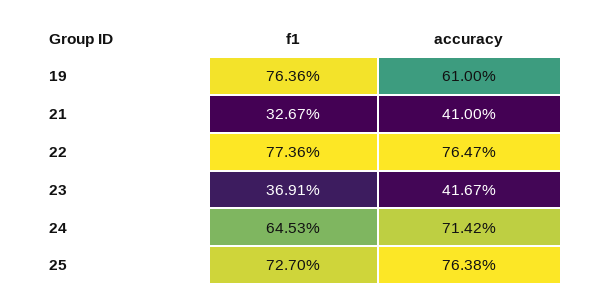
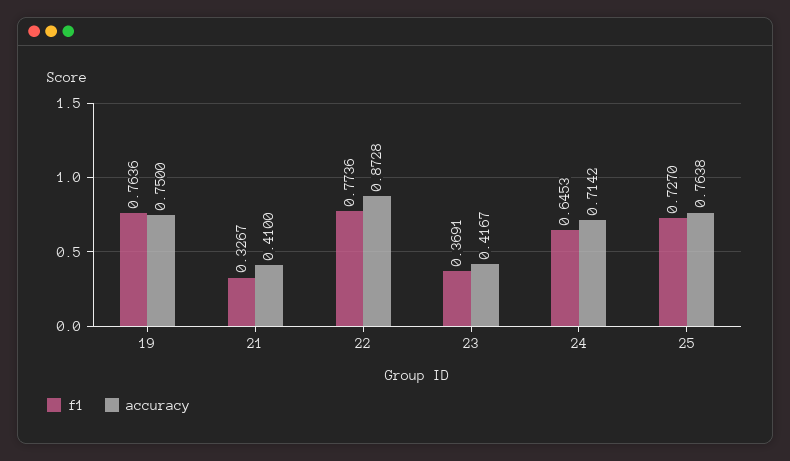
  {
    "f1": {
      "19": 0.7636,
      "21": 0.3267,
      "22": 0.7736,
      "23": 0.3691,
      "24": 0.6453,
      "25": 0.727
    },
    "accuracy": {
-     "19": 0.61,
+     "19": 0.75,
      "21": 0.41,
-     "22": 0.7647,
+     "22": 0.8728,
      "23": 0.4167,
      "24": 0.7142,
      "25": 0.7638
    }
  }

